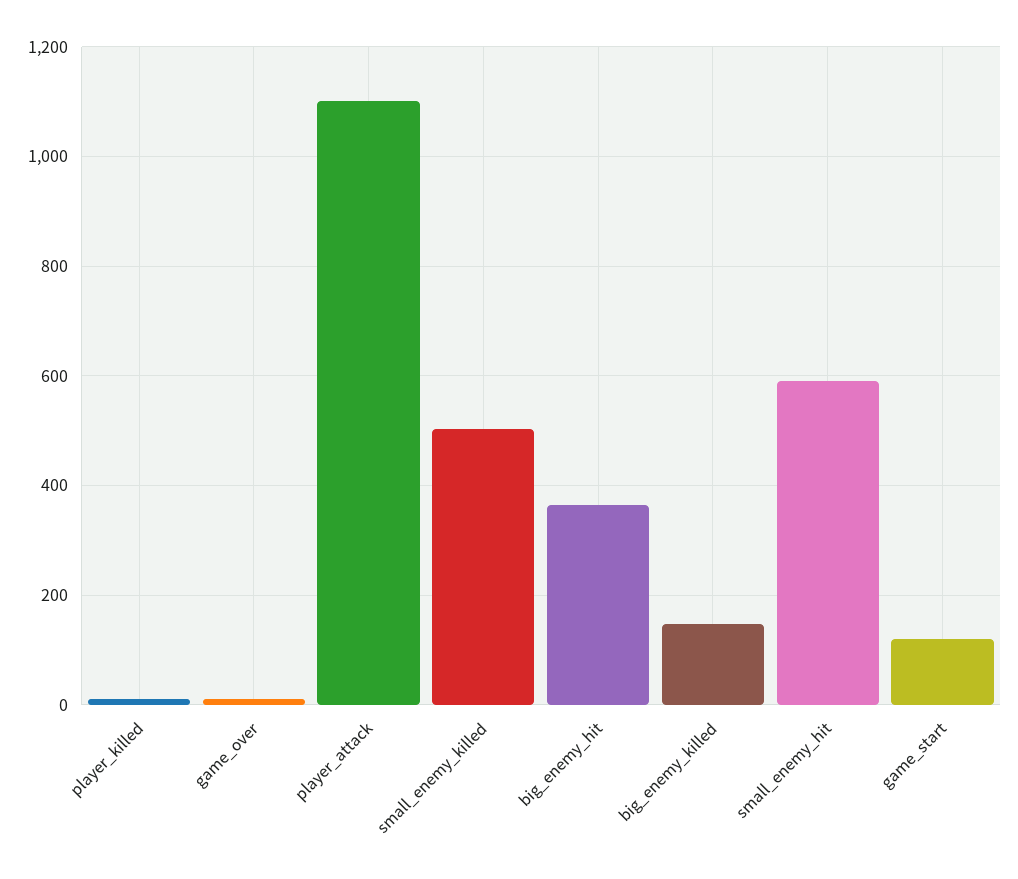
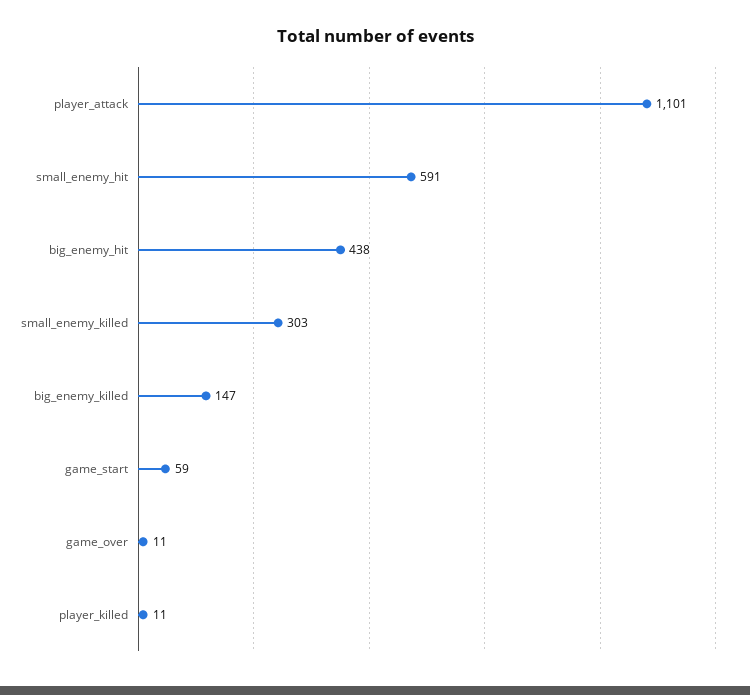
  {
    "player_killed": 11,
    "game_over": 11,
    "player_attack": 1101,
-   "small_enemy_killed": 500,
+   "small_enemy_killed": 303,
-   "big_enemy_hit": 360,
+   "big_enemy_hit": 438,
    "big_enemy_killed": 147,
    "small_enemy_hit": 591,
-   "game_start": 120
+   "game_start": 59
  }

